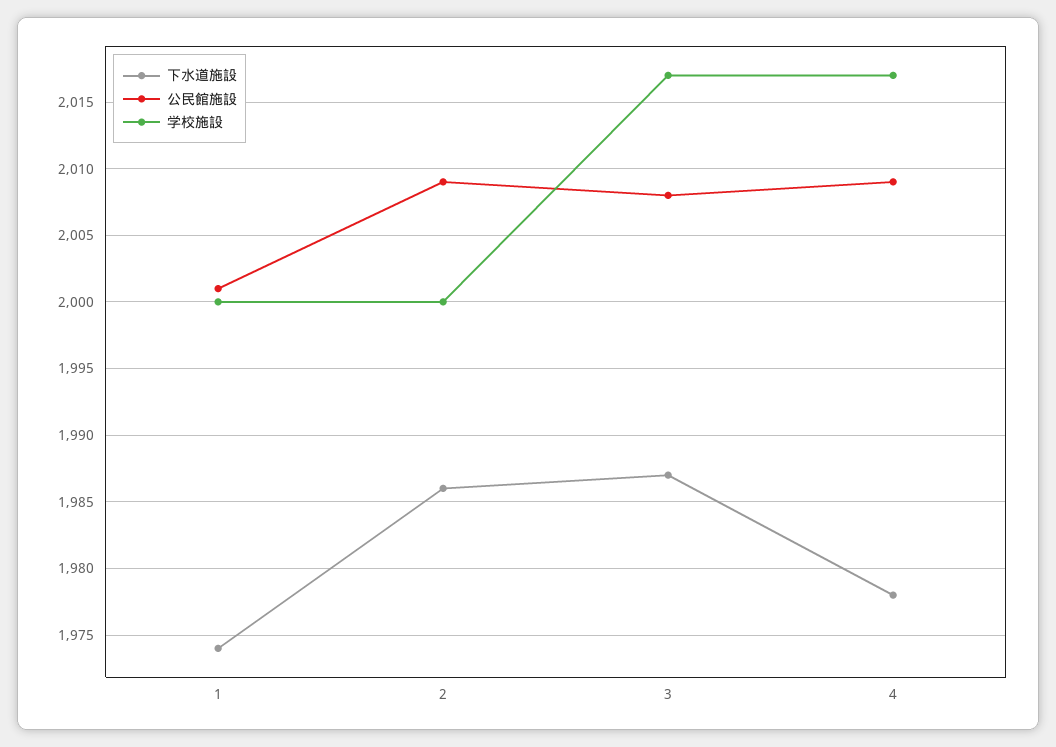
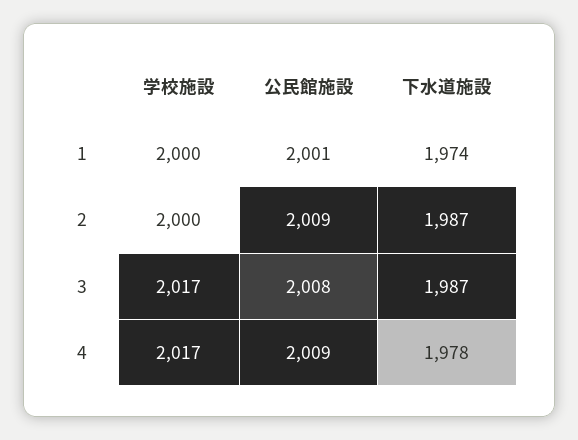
  {
    "下水道施設": {
      "1": 1974,
-     "2": 1986,
+     "2": 1987,
      "3": 1987,
      "4": 1978
    },
    "公民館施設": {
      "1": 2001,
      "2": 2009,
      "3": 2008,
      "4": 2009
    },
    "学校施設": {
      "1": 2000,
      "2": 2000,
      "3": 2017,
      "4": 2017
    }
  }

